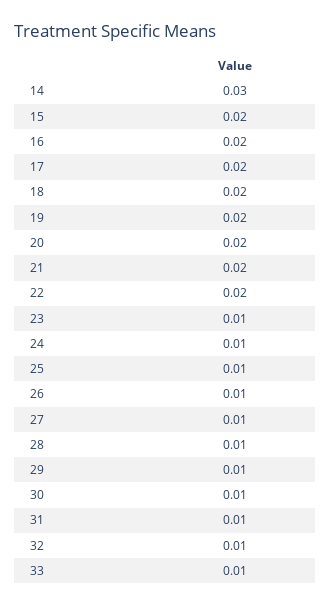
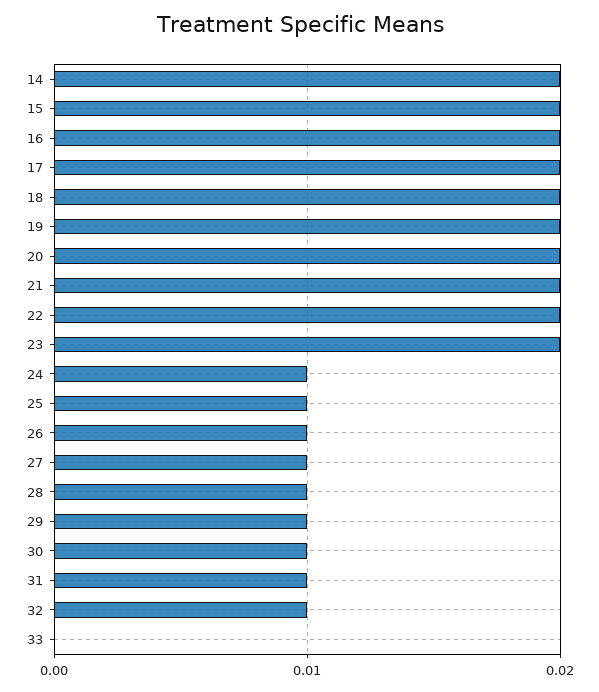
  {
-   "14": 0.03,
+   "14": 0.02,
    "15": 0.02,
    "16": 0.02,
    "17": 0.02,
    "18": 0.02,
    "19": 0.02,
    "20": 0.02,
    "21": 0.02,
    "22": 0.02,
-   "23": 0.01,
+   "23": 0.02,
    "24": 0.01,
    "25": 0.01,
    "26": 0.01,
    "27": 0.01,
    "28": 0.01,
    "29": 0.01,
    "30": 0.01,
    "31": 0.01,
    "32": 0.01,
-   "33": 0.01
+   "33": 0
  }

